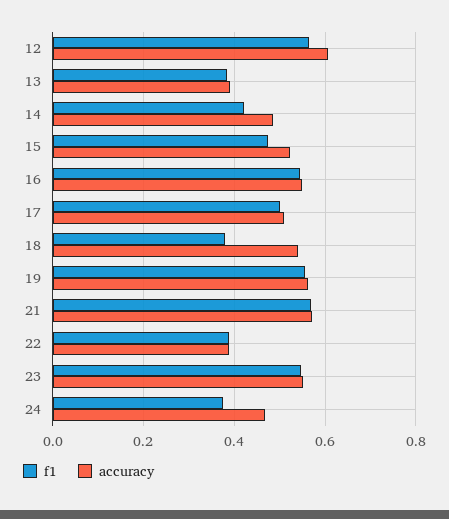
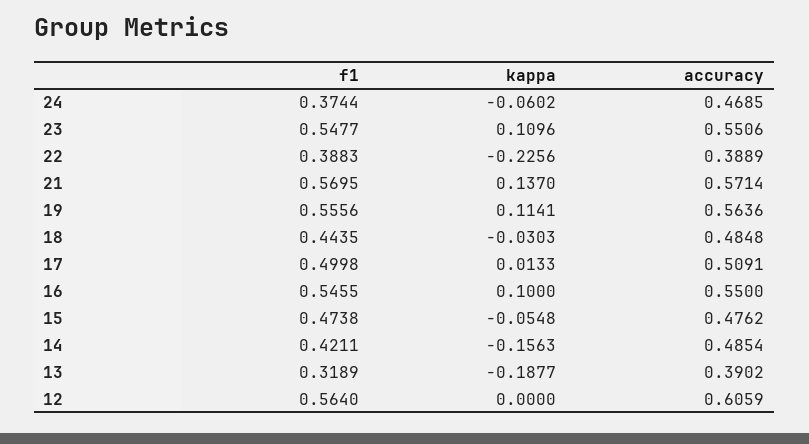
  {
    "f1": {
      "12": 0.564,
-     "13": 0.38,
+     "13": 0.3189,
      "14": 0.4211,
      "15": 0.4738,
      "16": 0.5455,
      "17": 0.4998,
-     "18": 0.38,
+     "18": 0.4435,
      "19": 0.5556,
      "21": 0.5695,
      "22": 0.3883,
      "23": 0.5477,
      "24": 0.3744
    },
    "accuracy": {
      "12": 0.6059,
      "13": 0.3902,
      "14": 0.4854,
-     "15": 0.52,
+     "15": 0.4762,
      "16": 0.55,
      "17": 0.5091,
-     "18": 0.54,
+     "18": 0.4848,
      "19": 0.5636,
      "21": 0.5714,
      "22": 0.3889,
      "23": 0.5506,
      "24": 0.4685
-   }
+   },
+   "kappa": {
+     "24": -0.0602,
+     "23": 0.1096,
+     "22": -0.2256,
+     "21": 0.137,
+     "19": 0.1141,
+     "18": -0.0303,
+     "17": 0.0133,
+     "16": 0.1,
+     "15": -0.0548,
+     "14": -0.1563,
+     "13": -0.1877,
+     "12": 0
+   }
  }

